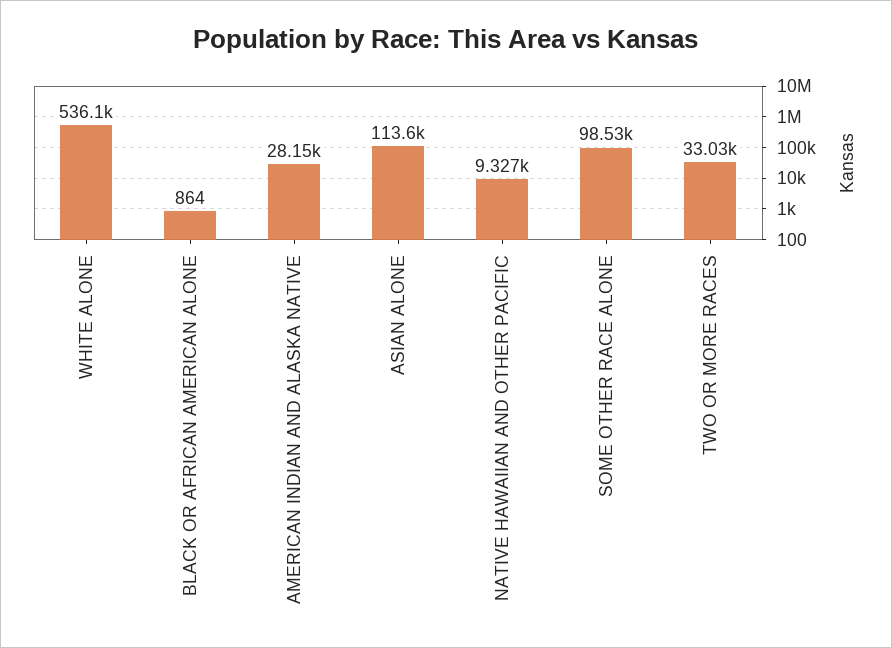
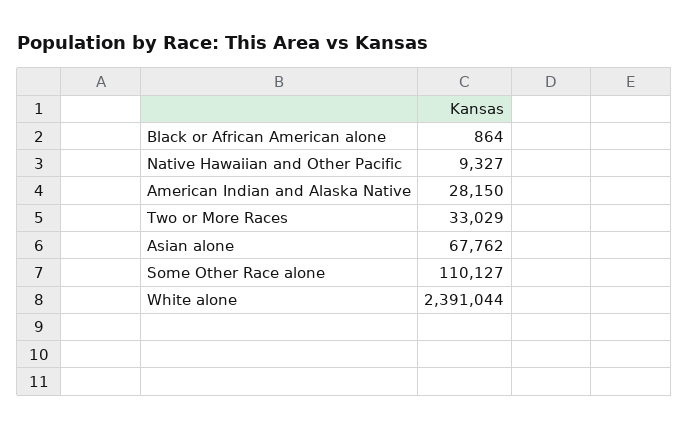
  {
-   "WHITE ALONE": 536100,
+   "WHITE ALONE": 2391044,
    "BLACK OR AFRICAN AMERICAN ALONE": 864,
    "AMERICAN INDIAN AND ALASKA NATIVE": 28150,
-   "ASIAN ALONE": 113600,
+   "ASIAN ALONE": 67762,
    "NATIVE HAWAIIAN AND OTHER PACIFIC": 9327,
-   "SOME OTHER RACE ALONE": 98530,
+   "SOME OTHER RACE ALONE": 110127,
    "TWO OR MORE RACES": 33029
  }

